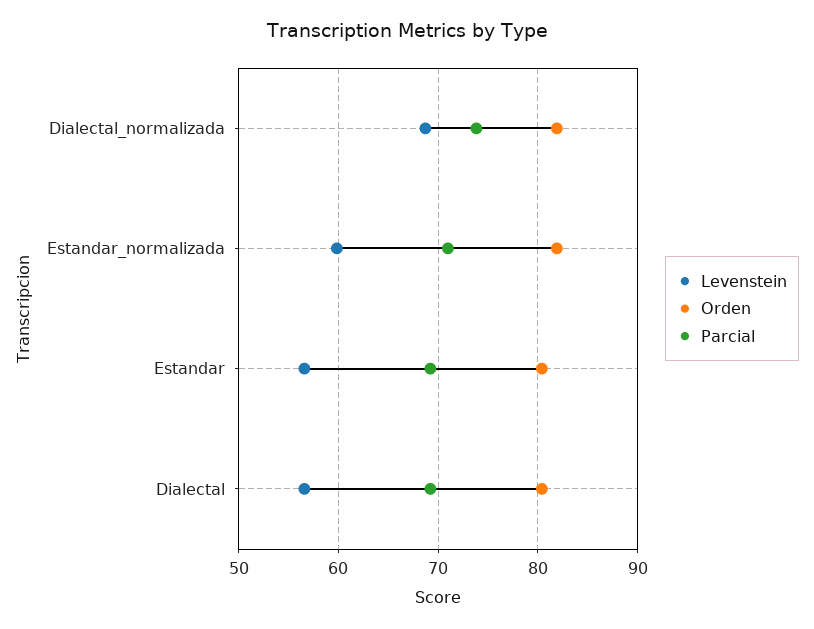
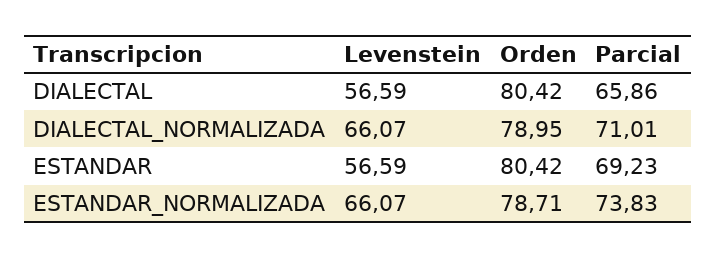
  {
    "Levenstein": {
-     "Dialectal_normalizada": 69,
+     "Dialectal_normalizada": 66.07,
-     "Estandar_normalizada": 60,
+     "Estandar_normalizada": 66.07,
      "Estandar": 56.59,
      "Dialectal": 56.59
    },
    "Orden": {
-     "Dialectal_normalizada": 82,
+     "Dialectal_normalizada": 78.95,
-     "Estandar_normalizada": 82,
+     "Estandar_normalizada": 78.71,
      "Estandar": 80.42,
      "Dialectal": 80.42
    },
    "Parcial": {
-     "Dialectal_normalizada": 74,
+     "Dialectal_normalizada": 71.01,
-     "Estandar_normalizada": 71,
+     "Estandar_normalizada": 73.83,
      "Estandar": 69.23,
-     "Dialectal": 69
+     "Dialectal": 65.86
    }
  }

